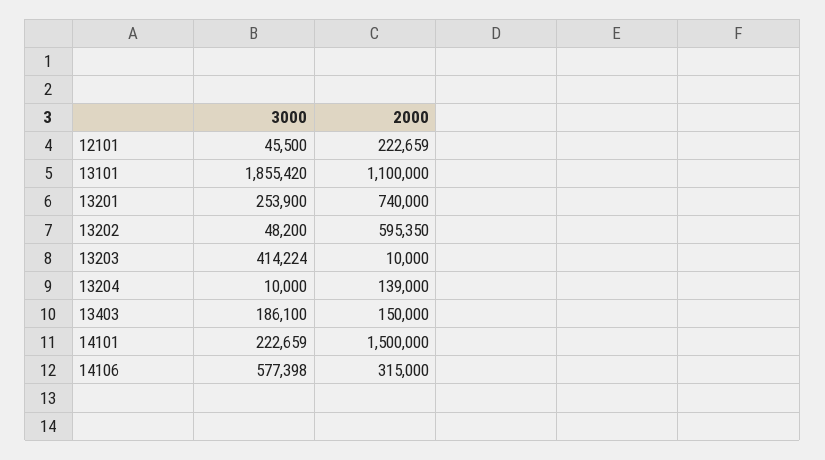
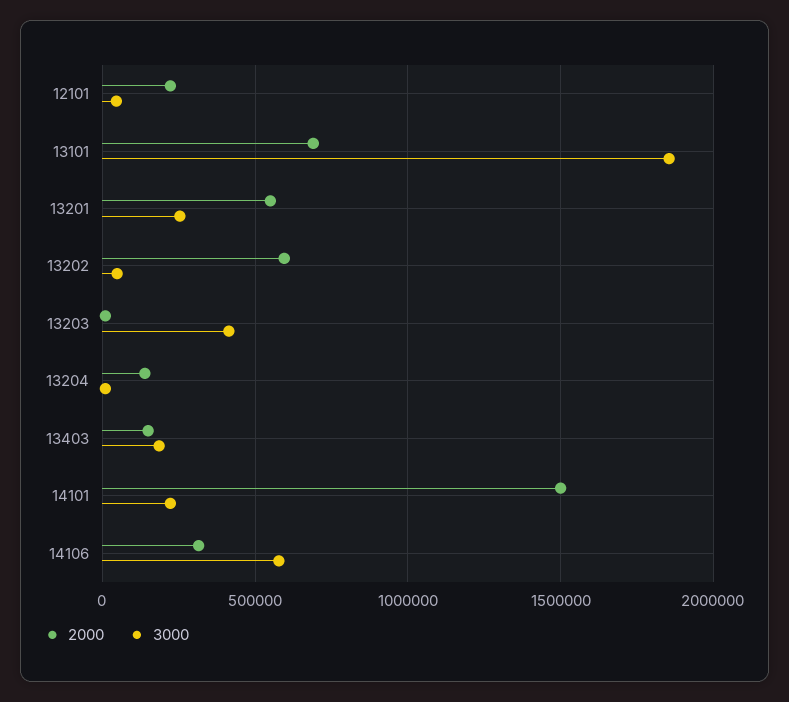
  {
    "3000": {
      "12101": 45500,
      "13101": 1855420,
      "13201": 253900,
      "13202": 48200,
      "13203": 414224,
      "13204": 10000,
      "13403": 186100,
      "14101": 222659,
      "14106": 577398
    },
    "2000": {
      "12101": 222659,
-     "13101": 1100000,
+     "13101": 700000,
-     "13201": 740000,
+     "13201": 550000,
      "13202": 595350,
      "13203": 10000,
      "13204": 139000,
      "13403": 150000,
      "14101": 1500000,
      "14106": 315000
    }
  }

